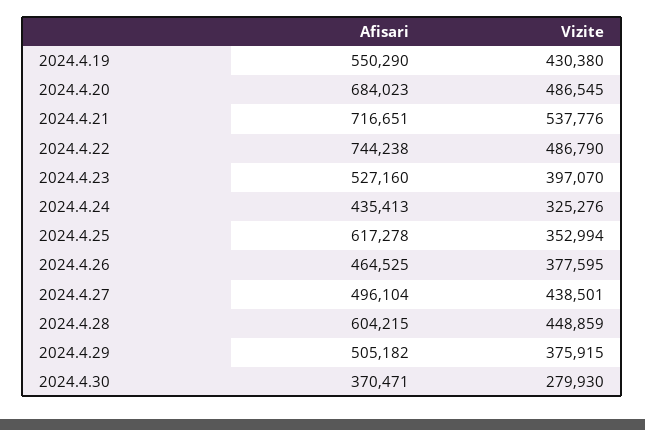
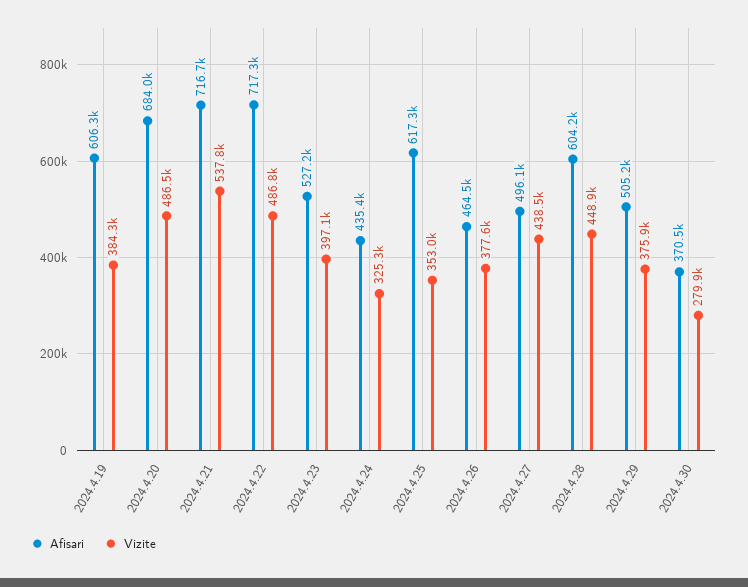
  {
    "Afisari": {
-     "2024.4.19": 550290,
+     "2024.4.19": 606300,
      "2024.4.20": 684023,
      "2024.4.21": 716651,
-     "2024.4.22": 744238,
+     "2024.4.22": 717300,
      "2024.4.23": 527160,
      "2024.4.24": 435413,
      "2024.4.25": 617278,
      "2024.4.26": 464525,
      "2024.4.27": 496104,
      "2024.4.28": 604215,
      "2024.4.29": 505182,
      "2024.4.30": 370471
    },
    "Vizite": {
-     "2024.4.19": 430380,
+     "2024.4.19": 384300,
      "2024.4.20": 486545,
      "2024.4.21": 537776,
      "2024.4.22": 486790,
      "2024.4.23": 397070,
      "2024.4.24": 325276,
      "2024.4.25": 352994,
      "2024.4.26": 377595,
      "2024.4.27": 438501,
      "2024.4.28": 448859,
      "2024.4.29": 375915,
      "2024.4.30": 279930
    }
  }

